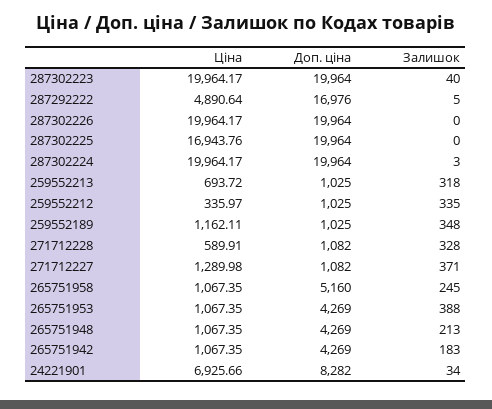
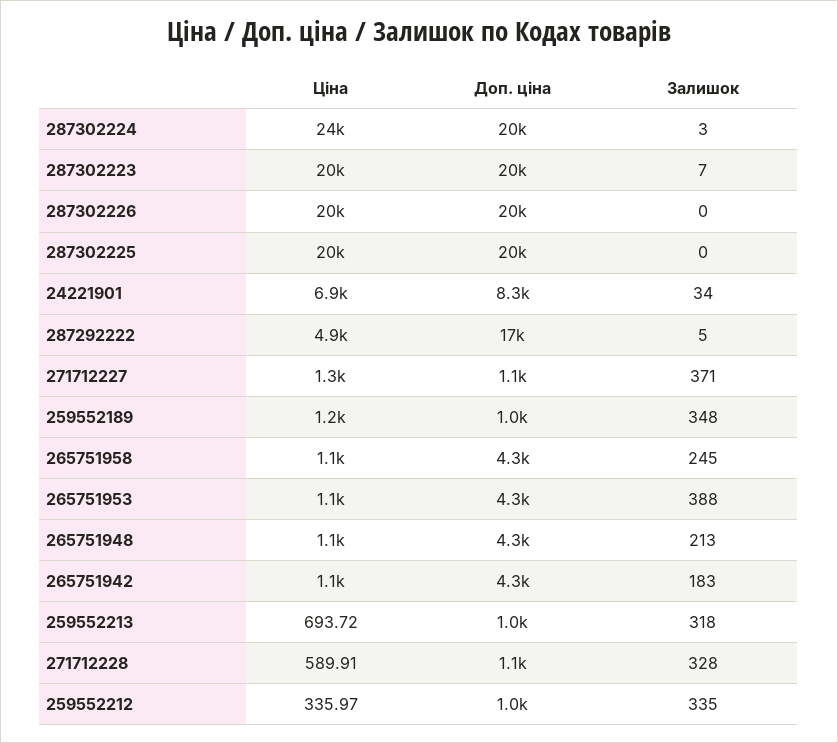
  {
    "Ціна": {
      "287302223": 19964.17,
      "287292222": 4890.64,
      "287302226": 19964.17,
-     "287302225": 16943.76,
+     "287302225": 20000,
-     "287302224": 19964.17,
+     "287302224": 24000,
      "259552213": 693.72,
      "259552212": 335.97,
      "259552189": 1162.11,
      "271712228": 589.91,
      "271712227": 1289.98,
      "265751958": 1067.35,
      "265751953": 1067.35,
      "265751948": 1067.35,
      "265751942": 1067.35,
      "24221901": 6925.66
    },
    "Доп. ціна": {
      "287302223": 19964,
      "287292222": 16976,
      "287302226": 19964,
      "287302225": 19964,
      "287302224": 19964,
      "259552213": 1025,
      "259552212": 1025,
      "259552189": 1025,
      "271712228": 1082,
      "271712227": 1082,
-     "265751958": 5160,
+     "265751958": 4300,
      "265751953": 4269,
      "265751948": 4269,
      "265751942": 4269,
      "24221901": 8282
    },
    "Залишок": {
-     "287302223": 40,
+     "287302223": 7,
      "287292222": 5,
      "287302226": 0,
      "287302225": 0,
      "287302224": 3,
      "259552213": 318,
      "259552212": 335,
      "259552189": 348,
      "271712228": 328,
      "271712227": 371,
      "265751958": 245,
      "265751953": 388,
      "265751948": 213,
      "265751942": 183,
      "24221901": 34
    }
  }

